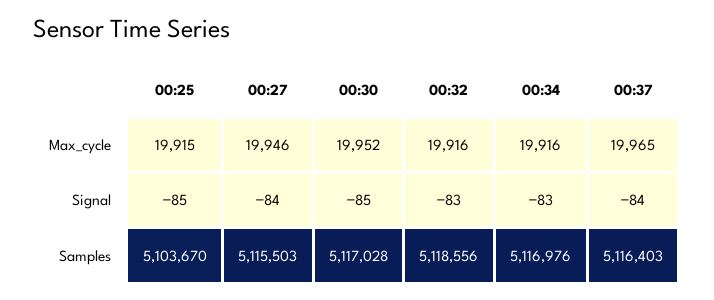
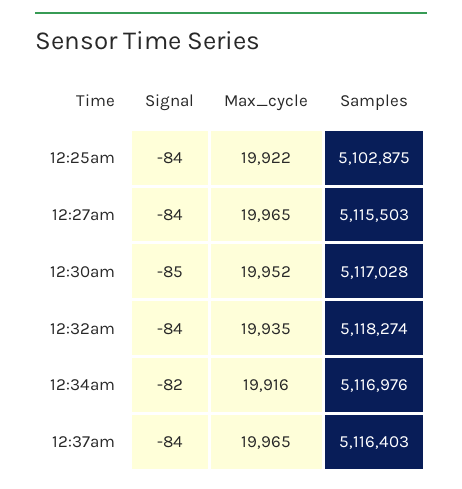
  {
    "00:25": {
-     "Max_cycle": 19915,
+     "Max_cycle": 19922,
-     "Signal": -85,
+     "Signal": -84,
-     "Samples": 5103670
+     "Samples": 5102875
    },
    "00:27": {
-     "Max_cycle": 19946,
+     "Max_cycle": 19965,
      "Signal": -84,
      "Samples": 5115503
    },
    "00:30": {
      "Max_cycle": 19952,
      "Signal": -85,
      "Samples": 5117028
    },
    "00:32": {
-     "Max_cycle": 19916,
+     "Max_cycle": 19935,
-     "Signal": -83,
+     "Signal": -84,
-     "Samples": 5118556
+     "Samples": 5118274
    },
    "00:34": {
      "Max_cycle": 19916,
-     "Signal": -83,
+     "Signal": -82,
      "Samples": 5116976
    },
    "00:37": {
      "Max_cycle": 19965,
      "Signal": -84,
      "Samples": 5116403
    }
  }

